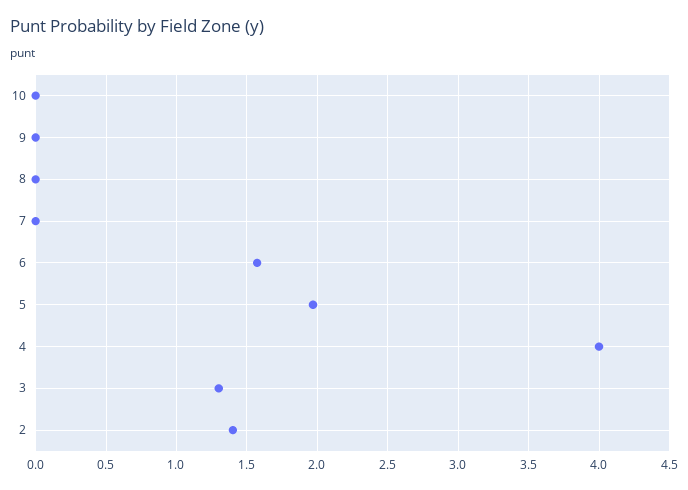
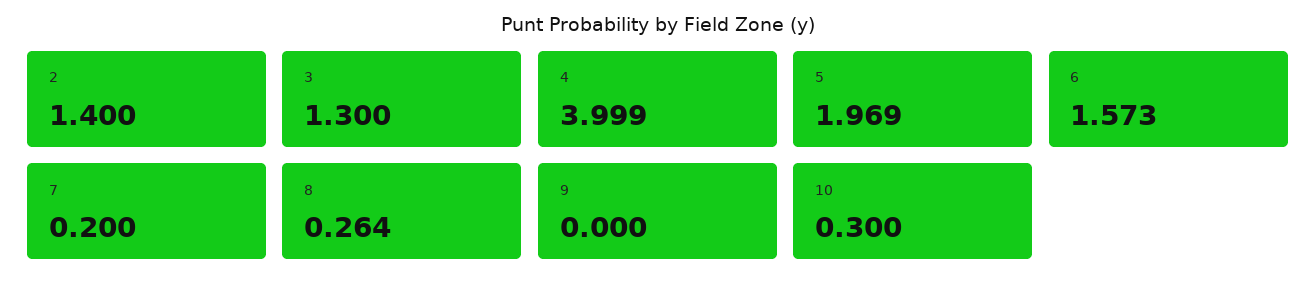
  {
-   "10": 0,
+   "10": 0.3,
    "9": 0,
-   "8": 0,
+   "8": 0.264,
-   "7": 0,
+   "7": 0.2,
    "6": 1.573,
    "5": 1.969,
    "4": 3.999,
    "3": 1.3,
    "2": 1.4
  }

